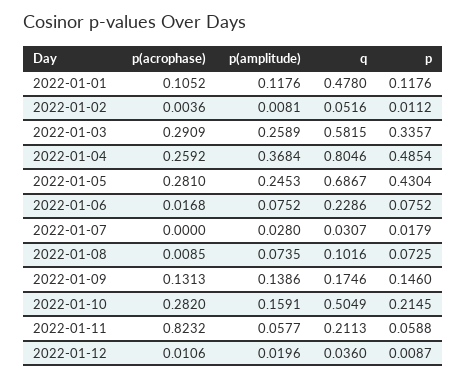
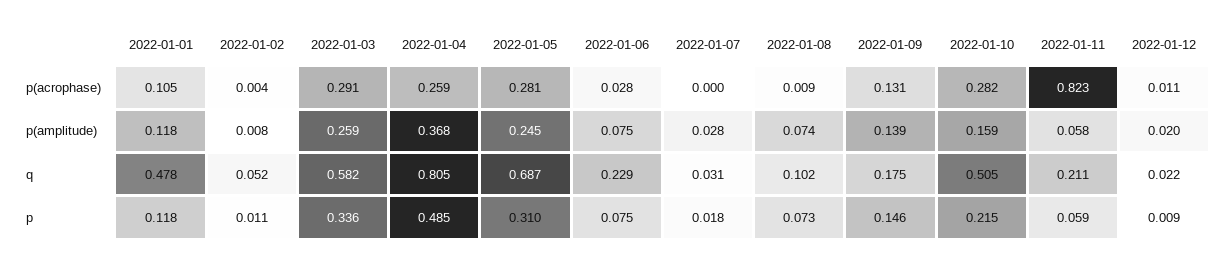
  {
    "p(acrophase)": {
      "2022-01-01": 0.1052,
      "2022-01-02": 0.0036,
      "2022-01-03": 0.2909,
      "2022-01-04": 0.2592,
      "2022-01-05": 0.281,
-     "2022-01-06": 0.0168,
+     "2022-01-06": 0.028,
      "2022-01-07": 0,
      "2022-01-08": 0.0085,
      "2022-01-09": 0.1313,
      "2022-01-10": 0.282,
      "2022-01-11": 0.8232,
      "2022-01-12": 0.0106
    },
    "p(amplitude)": {
      "2022-01-01": 0.1176,
      "2022-01-02": 0.0081,
      "2022-01-03": 0.2589,
      "2022-01-04": 0.3684,
      "2022-01-05": 0.2453,
      "2022-01-06": 0.0752,
      "2022-01-07": 0.028,
      "2022-01-08": 0.0735,
      "2022-01-09": 0.1386,
      "2022-01-10": 0.1591,
      "2022-01-11": 0.0577,
      "2022-01-12": 0.0196
    },
    "q": {
      "2022-01-01": 0.478,
      "2022-01-02": 0.0516,
      "2022-01-03": 0.5815,
      "2022-01-04": 0.8046,
      "2022-01-05": 0.6867,
      "2022-01-06": 0.2286,
      "2022-01-07": 0.0307,
      "2022-01-08": 0.1016,
      "2022-01-09": 0.1746,
      "2022-01-10": 0.5049,
      "2022-01-11": 0.2113,
-     "2022-01-12": 0.036
+     "2022-01-12": 0.022
    },
    "p": {
      "2022-01-01": 0.1176,
      "2022-01-02": 0.0112,
      "2022-01-03": 0.3357,
      "2022-01-04": 0.4854,
-     "2022-01-05": 0.4304,
+     "2022-01-05": 0.31,
      "2022-01-06": 0.0752,
      "2022-01-07": 0.0179,
      "2022-01-08": 0.0725,
      "2022-01-09": 0.146,
      "2022-01-10": 0.2145,
      "2022-01-11": 0.0588,
      "2022-01-12": 0.0087
    }
  }

